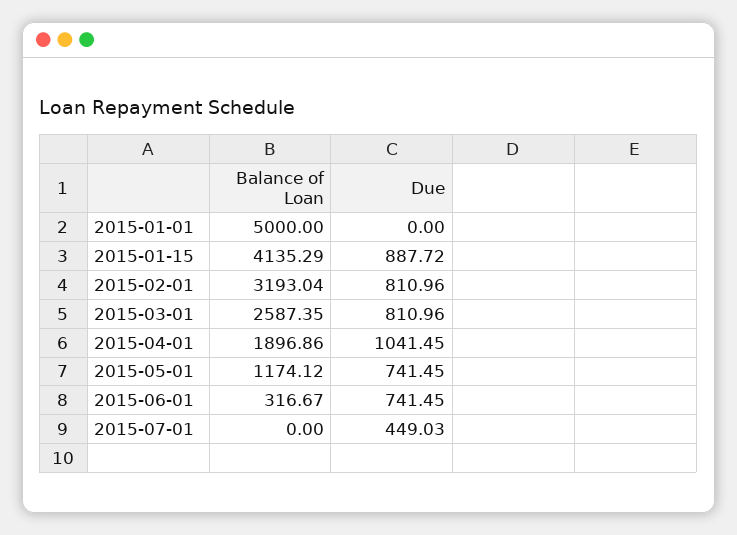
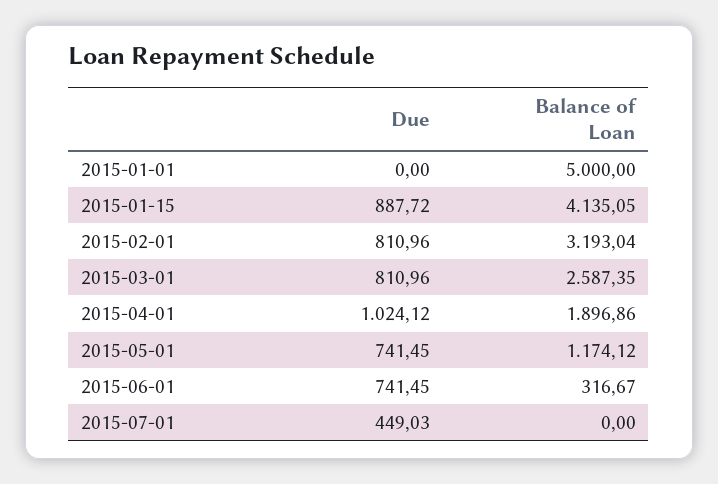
  {
    "Balance of Loan": {
      "2015-01-01": 5000,
-     "2015-01-15": 4135.29,
+     "2015-01-15": 4135.05,
      "2015-02-01": 3193.04,
      "2015-03-01": 2587.35,
      "2015-04-01": 1896.86,
      "2015-05-01": 1174.12,
      "2015-06-01": 316.67,
      "2015-07-01": 0
    },
    "Due": {
      "2015-01-01": 0,
      "2015-01-15": 887.72,
      "2015-02-01": 810.96,
      "2015-03-01": 810.96,
-     "2015-04-01": 1041.45,
+     "2015-04-01": 1024.12,
      "2015-05-01": 741.45,
      "2015-06-01": 741.45,
      "2015-07-01": 449.03
    }
  }

